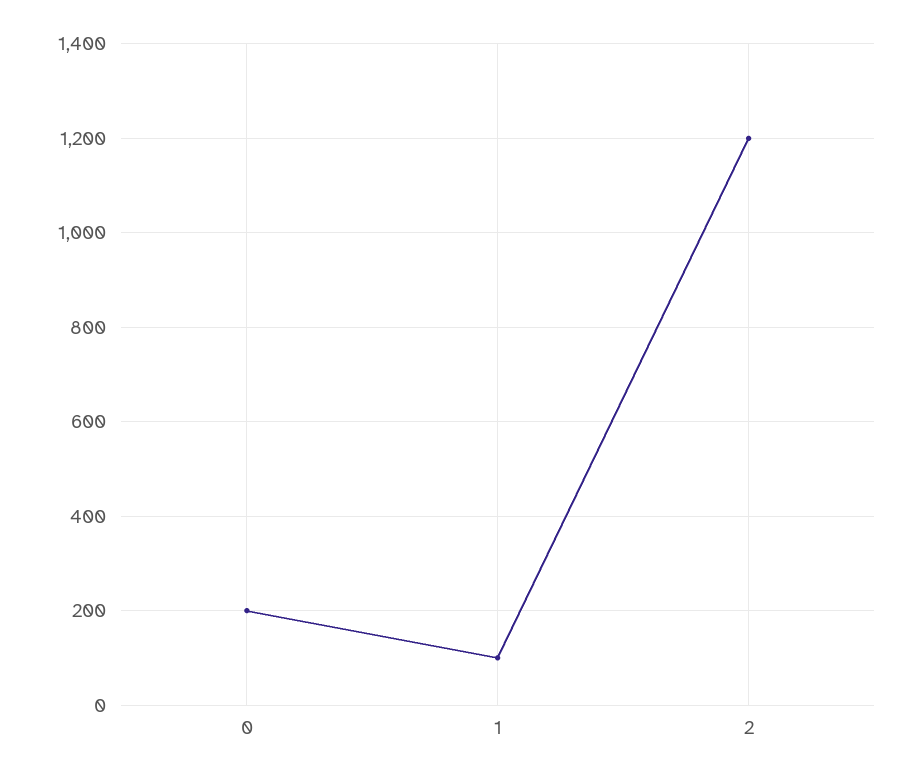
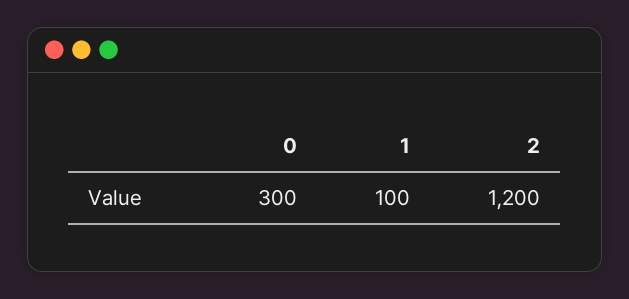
  {
-   "0": 200,
+   "0": 300,
    "1": 100,
    "2": 1200
  }

